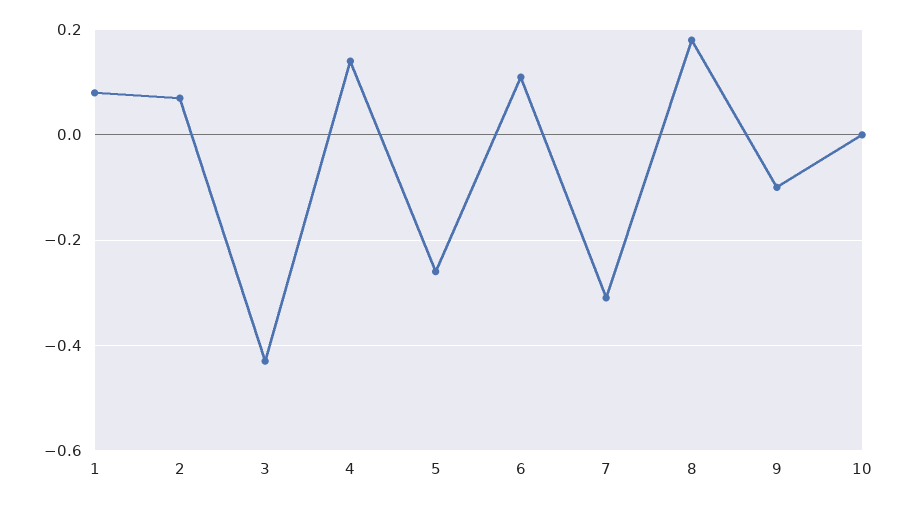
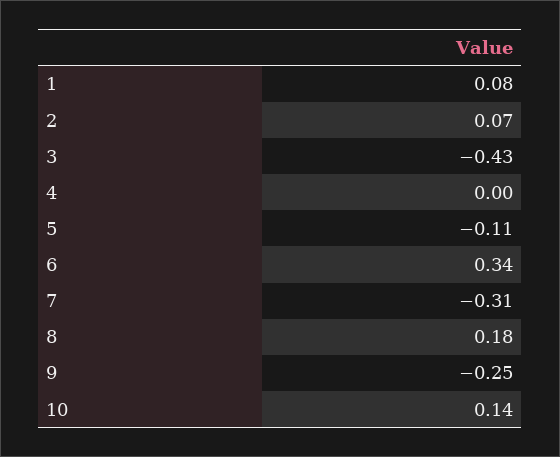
  {
    "1": 0.08,
    "2": 0.07,
    "3": -0.43,
-   "4": 0.15,
+   "4": 0,
-   "5": -0.25,
+   "5": -0.11,
-   "6": 0.1,
+   "6": 0.34,
    "7": -0.31,
    "8": 0.18,
-   "9": -0.1,
+   "9": -0.25,
-   "10": 0
+   "10": 0.14
  }

